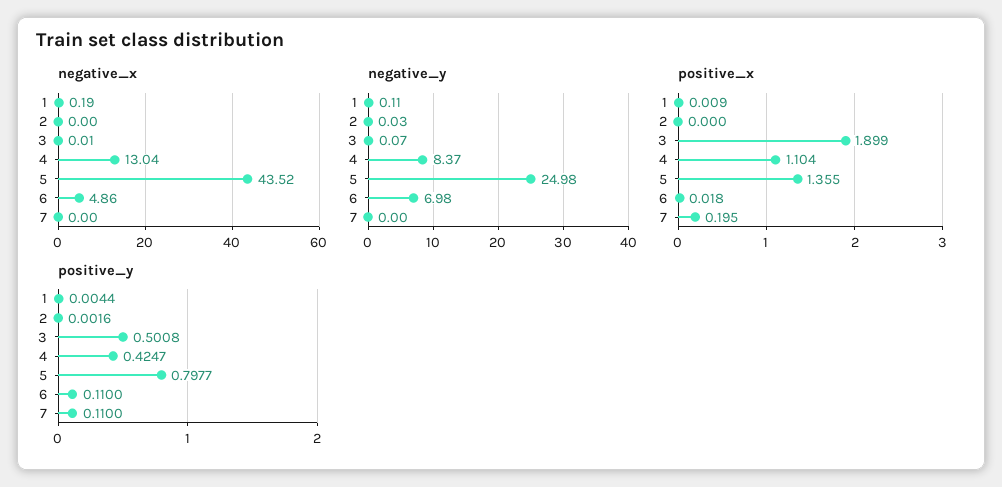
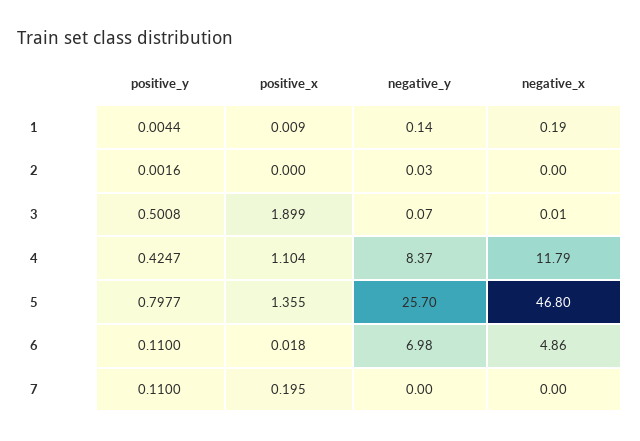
  {
    "negative_x": {
      "1": 0.19,
      "2": 0,
      "3": 0.01,
-     "4": 13.04,
+     "4": 11.79,
-     "5": 43.52,
+     "5": 46.8,
      "6": 4.86,
      "7": 0
    },
    "negative_y": {
-     "1": 0.11,
+     "1": 0.14,
      "2": 0.03,
      "3": 0.07,
      "4": 8.37,
-     "5": 24.98,
+     "5": 25.7,
      "6": 6.98,
      "7": 0
    },
    "positive_x": {
      "1": 0.009,
      "2": 0,
      "3": 1.899,
      "4": 1.104,
      "5": 1.355,
      "6": 0.018,
      "7": 0.195
    },
    "positive_y": {
      "1": 0.0044,
      "2": 0.0016,
      "3": 0.5008,
      "4": 0.4247,
      "5": 0.7977,
      "6": 0.11,
      "7": 0.11
    }
  }

